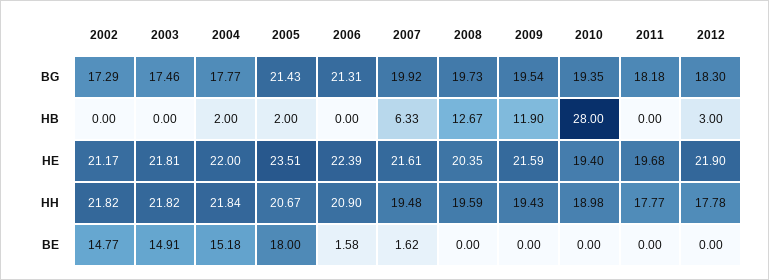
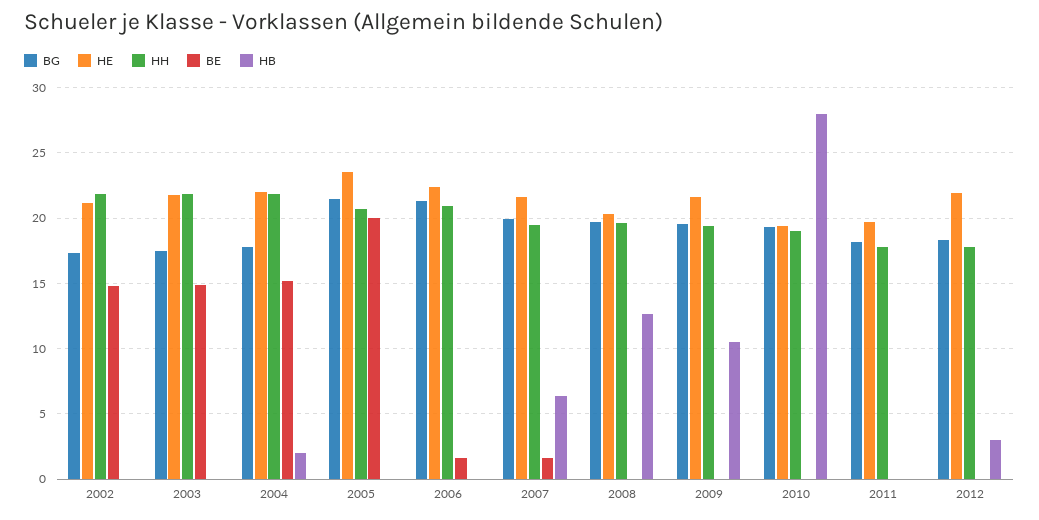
  {
    "BG": {
      "2002": 17.29,
      "2003": 17.46,
      "2004": 17.77,
      "2005": 21.43,
      "2006": 21.31,
      "2007": 19.92,
      "2008": 19.73,
      "2009": 19.54,
      "2010": 19.35,
      "2011": 18.18,
      "2012": 18.3
    },
    "HB": {
      "2002": 0,
      "2003": 0,
      "2004": 2,
-     "2005": 2,
+     "2005": 0,
      "2006": 0,
      "2007": 6.33,
      "2008": 12.67,
-     "2009": 11.9,
+     "2009": 10.5,
      "2010": 28,
      "2011": 0,
      "2012": 3
    },
    "HE": {
      "2002": 21.17,
      "2003": 21.81,
      "2004": 22,
      "2005": 23.51,
      "2006": 22.39,
      "2007": 21.61,
      "2008": 20.35,
      "2009": 21.59,
      "2010": 19.4,
      "2011": 19.68,
      "2012": 21.9
    },
    "HH": {
      "2002": 21.82,
      "2003": 21.82,
      "2004": 21.84,
      "2005": 20.67,
      "2006": 20.9,
      "2007": 19.48,
      "2008": 19.59,
      "2009": 19.43,
      "2010": 18.98,
      "2011": 17.77,
      "2012": 17.78
    },
    "BE": {
      "2002": 14.77,
      "2003": 14.91,
      "2004": 15.18,
-     "2005": 18,
+     "2005": 20,
      "2006": 1.58,
      "2007": 1.62,
      "2008": 0,
      "2009": 0,
      "2010": 0,
      "2011": 0,
      "2012": 0
    }
  }

